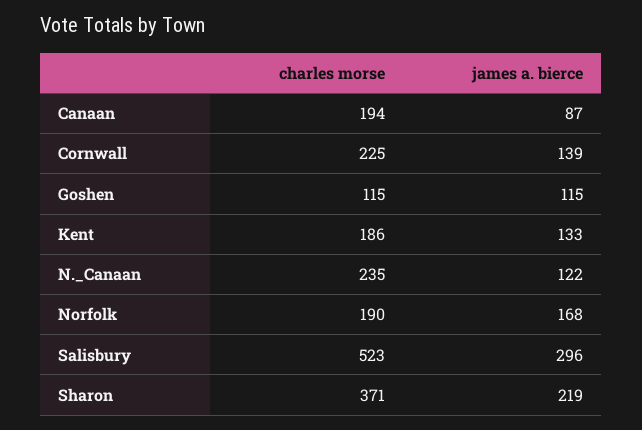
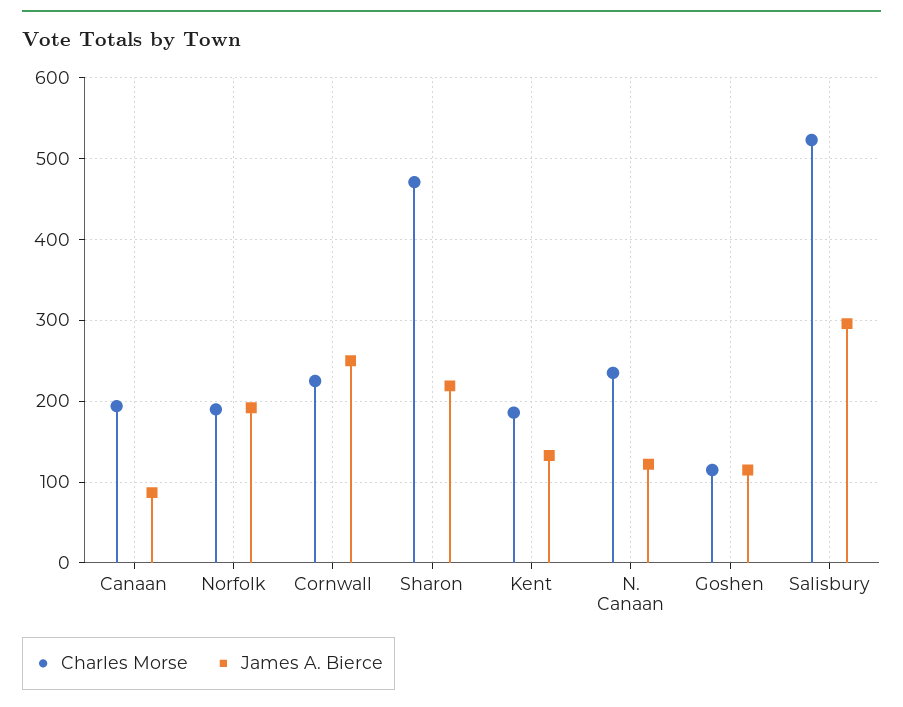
  {
    "charles morse": {
      "Canaan": 194,
      "Cornwall": 225,
      "Goshen": 115,
      "Kent": 186,
      "N._Canaan": 235,
      "Norfolk": 190,
      "Salisbury": 523,
-     "Sharon": 371
+     "Sharon": 470
    },
    "james a. bierce": {
      "Canaan": 87,
-     "Cornwall": 139,
+     "Cornwall": 250,
      "Goshen": 115,
      "Kent": 133,
      "N._Canaan": 122,
-     "Norfolk": 168,
+     "Norfolk": 190,
      "Salisbury": 296,
      "Sharon": 219
    }
  }

